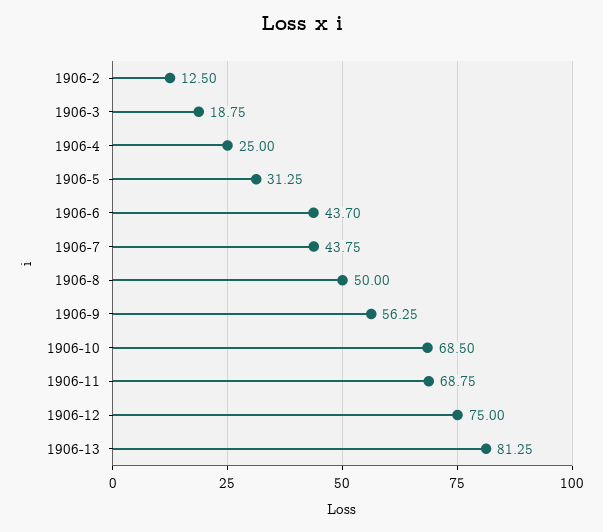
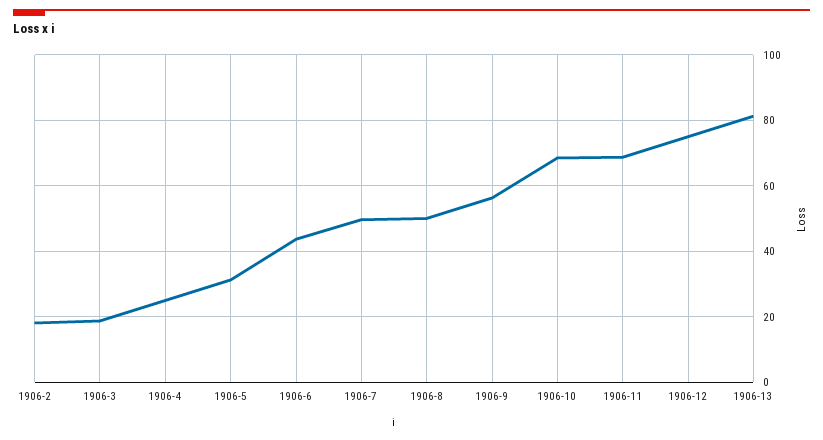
  {
-   "1906-2": 12.5,
+   "1906-2": 18,
    "1906-3": 18.75,
    "1906-4": 25,
    "1906-5": 31.25,
    "1906-6": 43.7,
-   "1906-7": 43.75,
+   "1906-7": 50,
    "1906-8": 50,
    "1906-9": 56.25,
    "1906-10": 68.5,
    "1906-11": 68.75,
    "1906-12": 75,
    "1906-13": 81.25
  }

